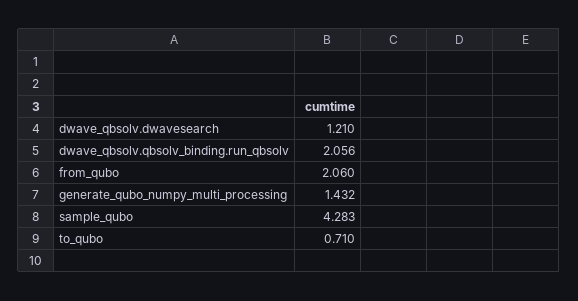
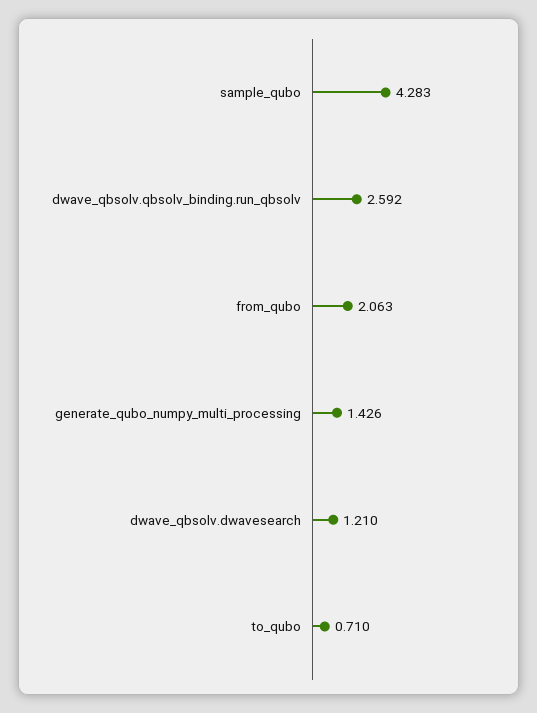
  {
    "dwave_qbsolv.dwavesearch": 1.21,
-   "dwave_qbsolv.qbsolv_binding.run_qbsolv": 2.056,
+   "dwave_qbsolv.qbsolv_binding.run_qbsolv": 2.592,
-   "from_qubo": 2.06,
+   "from_qubo": 2.063,
-   "generate_qubo_numpy_multi_processing": 1.432,
+   "generate_qubo_numpy_multi_processing": 1.426,
    "sample_qubo": 4.283,
    "to_qubo": 0.71
  }

